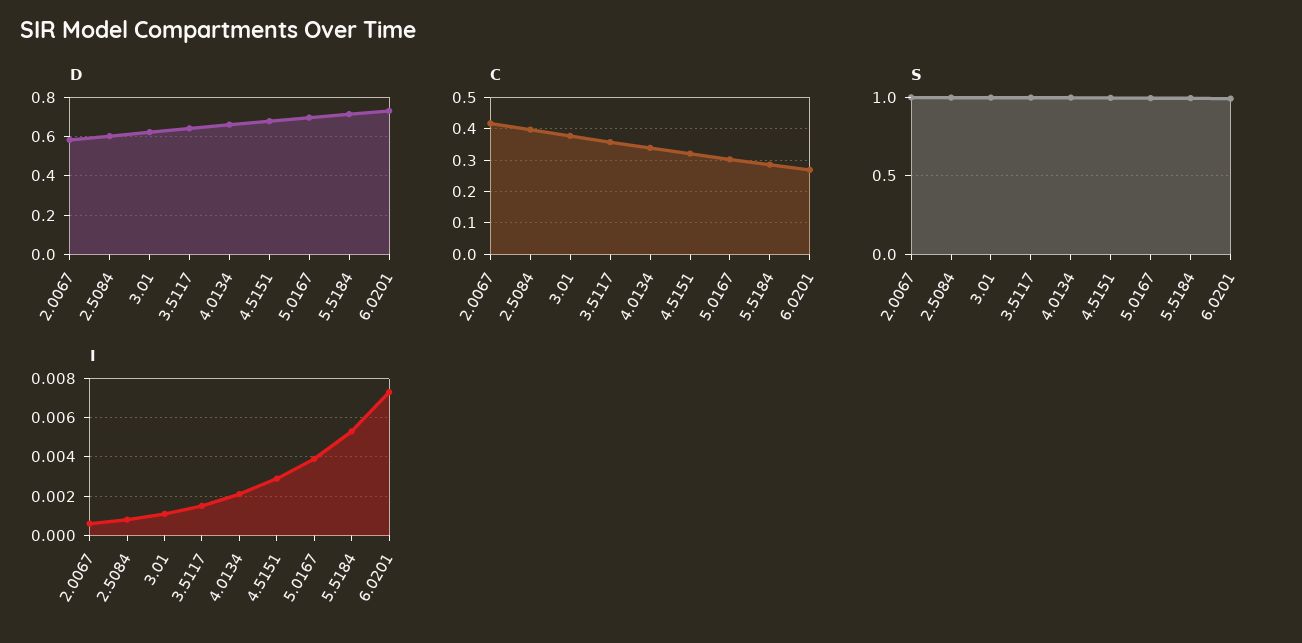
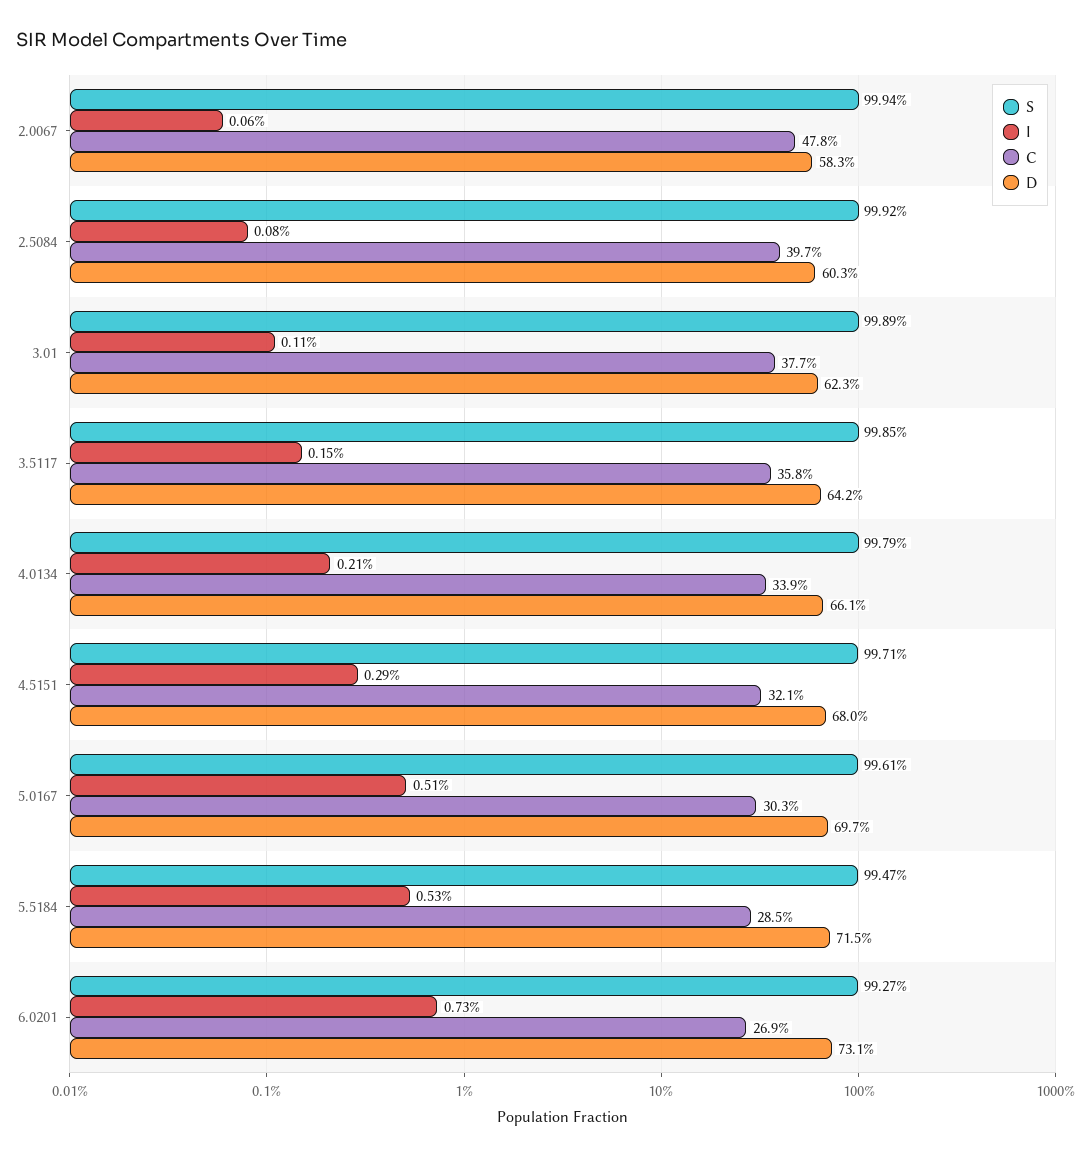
  {
    "D": {
      "2.0067": 0.583,
      "2.5084": 0.603,
      "3.01": 0.623,
      "3.5117": 0.642,
      "4.0134": 0.661,
      "4.5151": 0.68,
      "5.0167": 0.697,
      "5.5184": 0.715,
      "6.0201": 0.731
    },
    "C": {
-     "2.0067": 0.42,
+     "2.0067": 0.478,
      "2.5084": 0.397,
      "3.01": 0.377,
      "3.5117": 0.358,
      "4.0134": 0.339,
      "4.5151": 0.321,
      "5.0167": 0.303,
      "5.5184": 0.285,
      "6.0201": 0.269
    },
    "S": {
      "2.0067": 0.9994,
      "2.5084": 0.9992,
      "3.01": 0.9989,
      "3.5117": 0.9985,
      "4.0134": 0.9979,
      "4.5151": 0.9971,
      "5.0167": 0.9961,
      "5.5184": 0.9947,
      "6.0201": 0.9927
    },
    "I": {
      "2.0067": 0.0006,
      "2.5084": 0.0008,
      "3.01": 0.0011,
      "3.5117": 0.0015,
      "4.0134": 0.0021,
      "4.5151": 0.0029,
-     "5.0167": 0.004,
+     "5.0167": 0.0051,
      "5.5184": 0.0053,
      "6.0201": 0.0073
    }
  }

